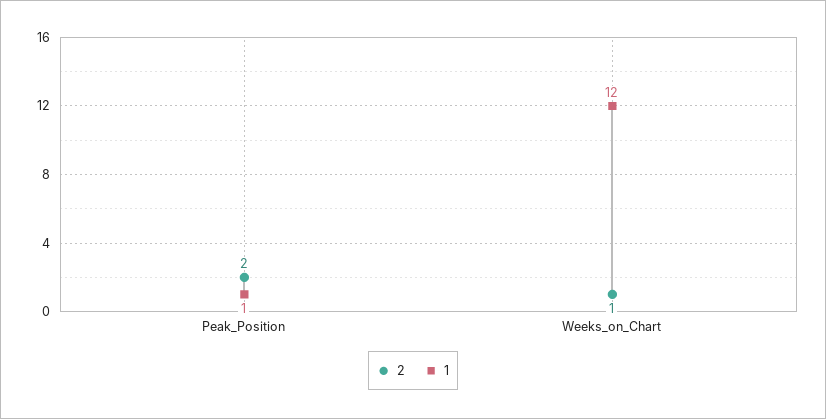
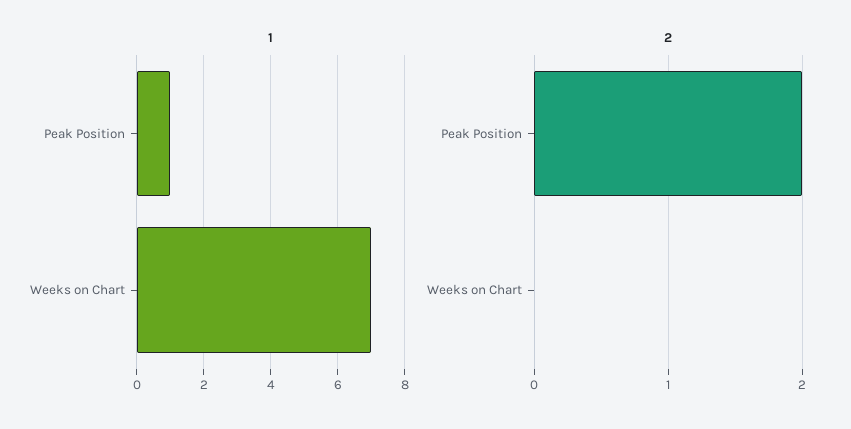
  {
    "2": {
      "Peak_Position": 2,
-     "Weeks_on_Chart": 1
+     "Weeks_on_Chart": 0
    },
    "1": {
      "Peak_Position": 1,
-     "Weeks_on_Chart": 12
+     "Weeks_on_Chart": 7
    }
  }

